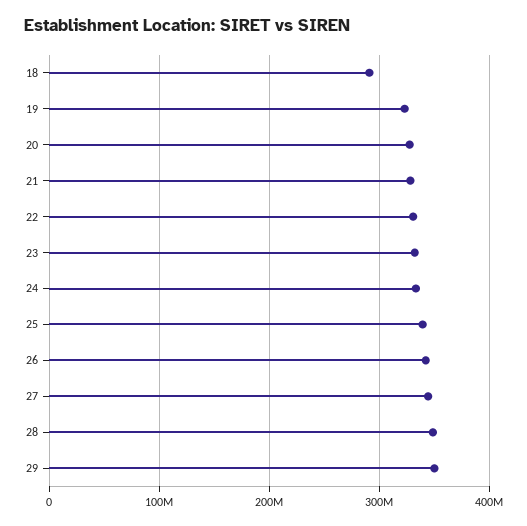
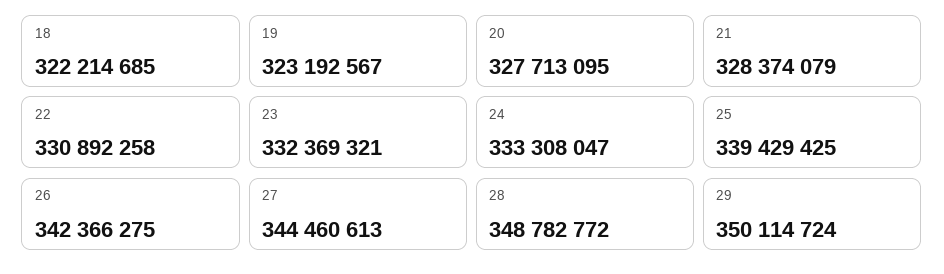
  {
-   "18": 290000000,
+   "18": 322214685,
    "19": 323192567,
    "20": 327713095,
    "21": 328374079,
    "22": 330892258,
    "23": 332369321,
    "24": 333308047,
    "25": 339429425,
    "26": 342366275,
    "27": 344460613,
    "28": 348782772,
    "29": 350114724
  }

